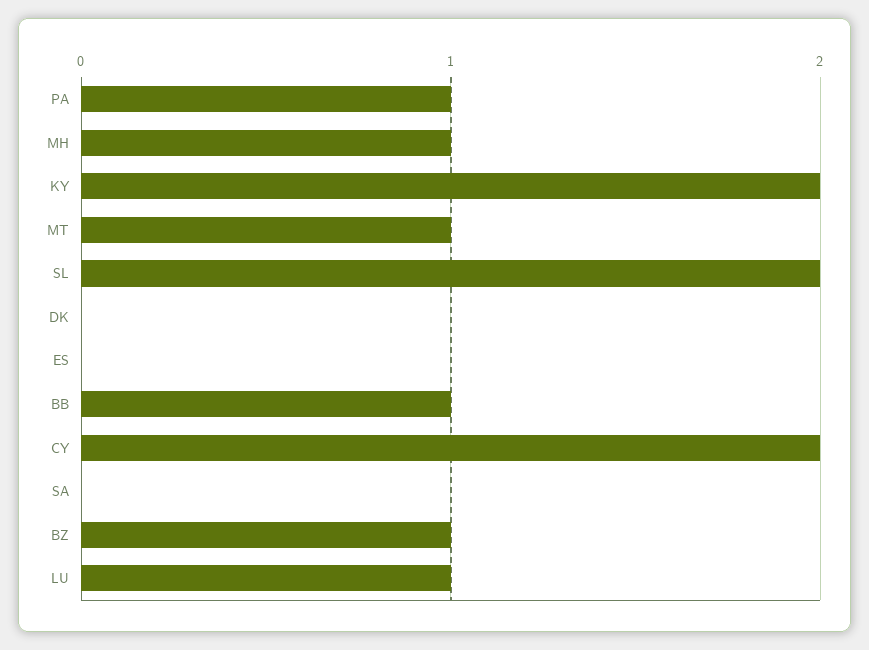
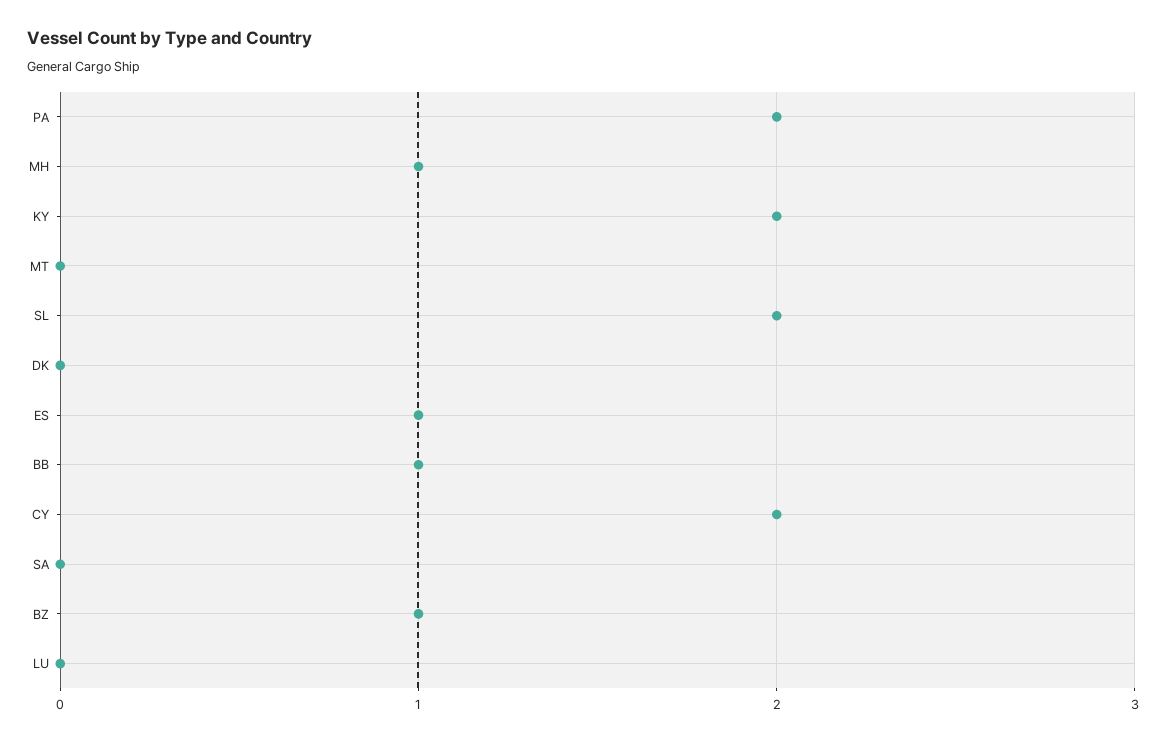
  {
-   "PA": 1,
+   "PA": 2,
    "MH": 1,
    "KY": 2,
-   "MT": 1,
+   "MT": 0,
    "SL": 2,
    "DK": 0,
-   "ES": 0,
+   "ES": 1,
    "BB": 1,
    "CY": 2,
    "SA": 0,
    "BZ": 1,
-   "LU": 1
+   "LU": 0
  }

